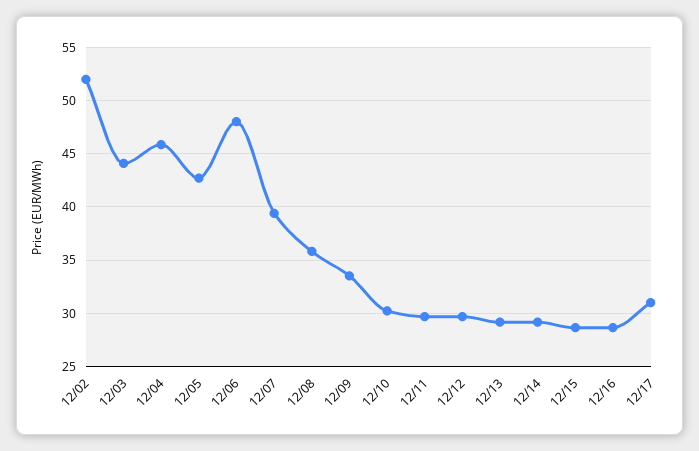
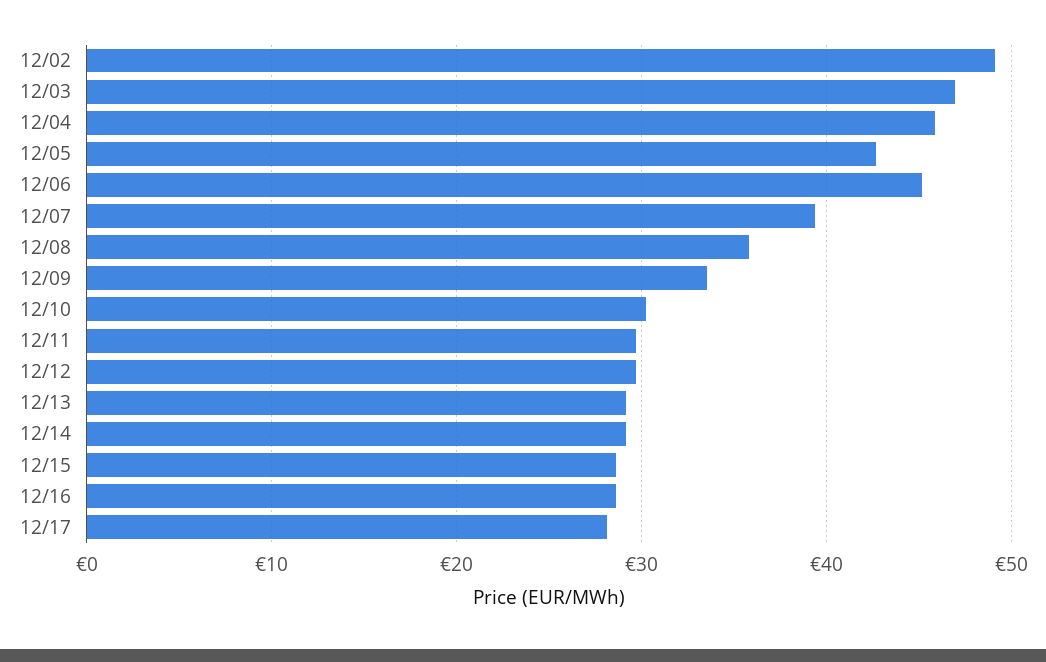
  {
-   "12/02": 52,
+   "12/02": 49,
-   "12/03": 44,
+   "12/03": 47,
    "12/04": 46,
    "12/05": 43,
-   "12/06": 48,
+   "12/06": 45,
    "12/07": 39,
    "12/08": 36,
    "12/09": 34,
    "12/10": 30,
    "12/11": 30,
    "12/12": 30,
    "12/13": 29,
    "12/14": 29,
    "12/15": 29,
    "12/16": 29,
-   "12/17": 31
+   "12/17": 28
  }

